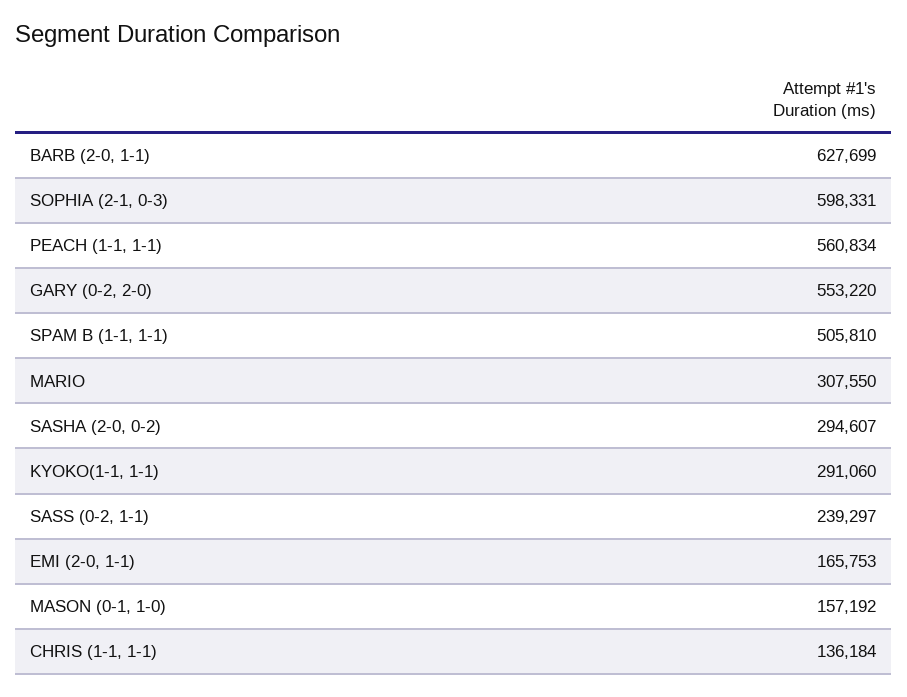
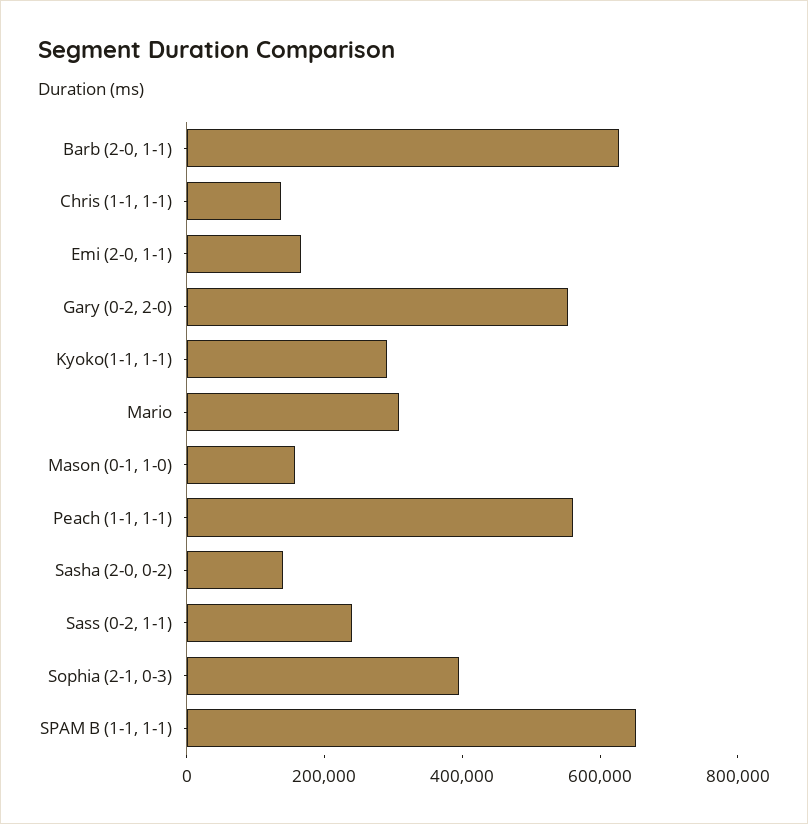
  {
    "BARB (2-0, 1-1)": 627699,
-   "SOPHIA (2-1, 0-3)": 598331,
+   "SOPHIA (2-1, 0-3)": 400000,
    "PEACH (1-1, 1-1)": 560834,
    "GARY (0-2, 2-0)": 553220,
-   "SPAM B (1-1, 1-1)": 505810,
+   "SPAM B (1-1, 1-1)": 650000,
    "MARIO": 307550,
-   "SASHA (2-0, 0-2)": 294607,
+   "SASHA (2-0, 0-2)": 150000,
    "KYOKO(1-1, 1-1)": 291060,
    "SASS (0-2, 1-1)": 239297,
    "EMI (2-0, 1-1)": 165753,
    "MASON (0-1, 1-0)": 157192,
    "CHRIS (1-1, 1-1)": 136184
  }

